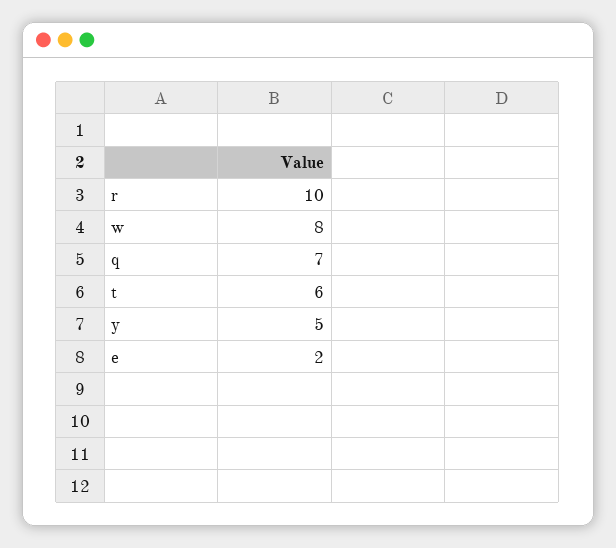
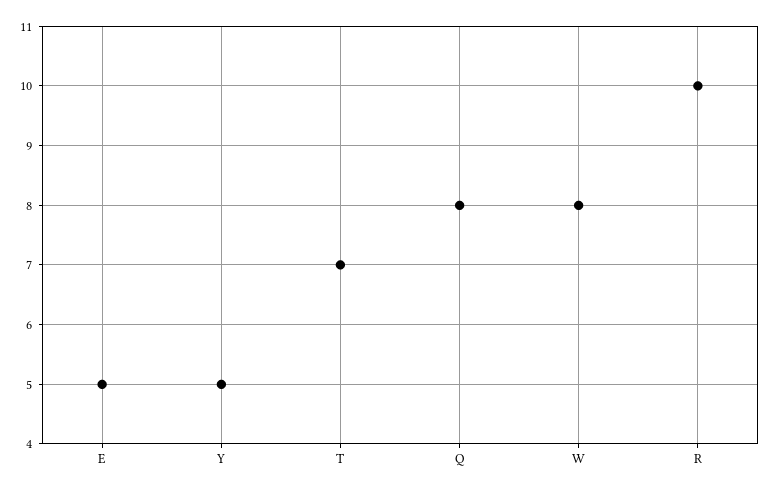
  {
    "r": 10,
    "w": 8,
-   "q": 7,
+   "q": 8,
-   "t": 6,
+   "t": 7,
    "y": 5,
-   "e": 2
+   "e": 5
  }

